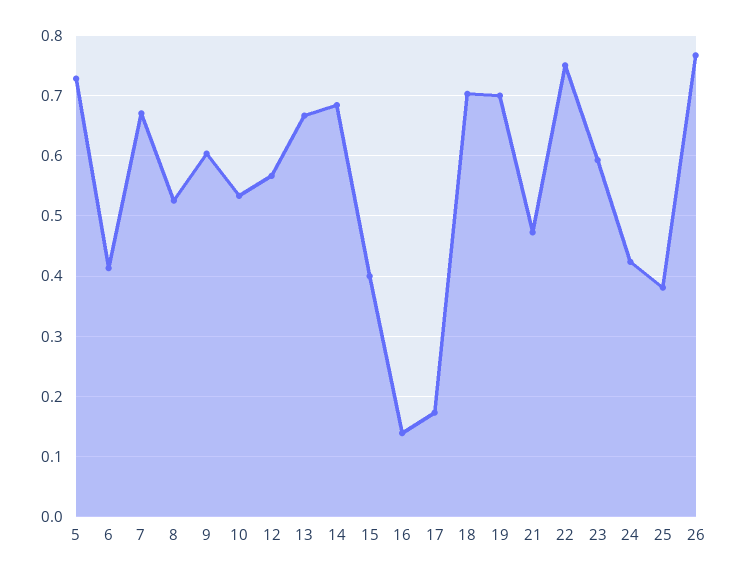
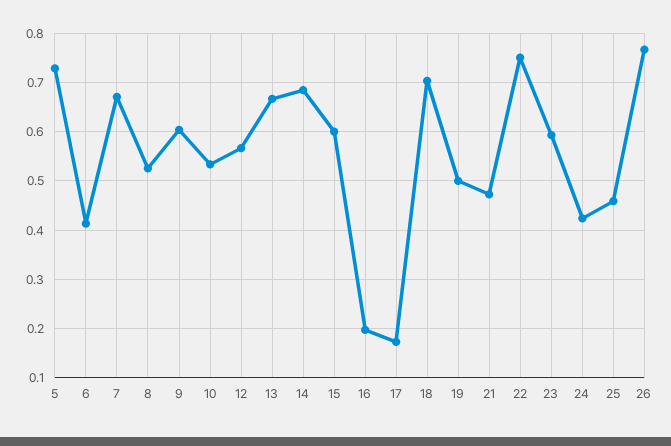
  {
    "5": 0.73,
    "6": 0.41,
    "7": 0.67,
    "8": 0.53,
    "9": 0.6,
    "10": 0.53,
    "12": 0.57,
    "13": 0.67,
    "14": 0.68,
-   "15": 0.4,
+   "15": 0.6,
-   "16": 0.14,
+   "16": 0.2,
    "17": 0.17,
    "18": 0.7,
-   "19": 0.7,
+   "19": 0.5,
    "21": 0.47,
    "22": 0.75,
    "23": 0.59,
    "24": 0.42,
-   "25": 0.38,
+   "25": 0.46,
    "26": 0.77
  }

